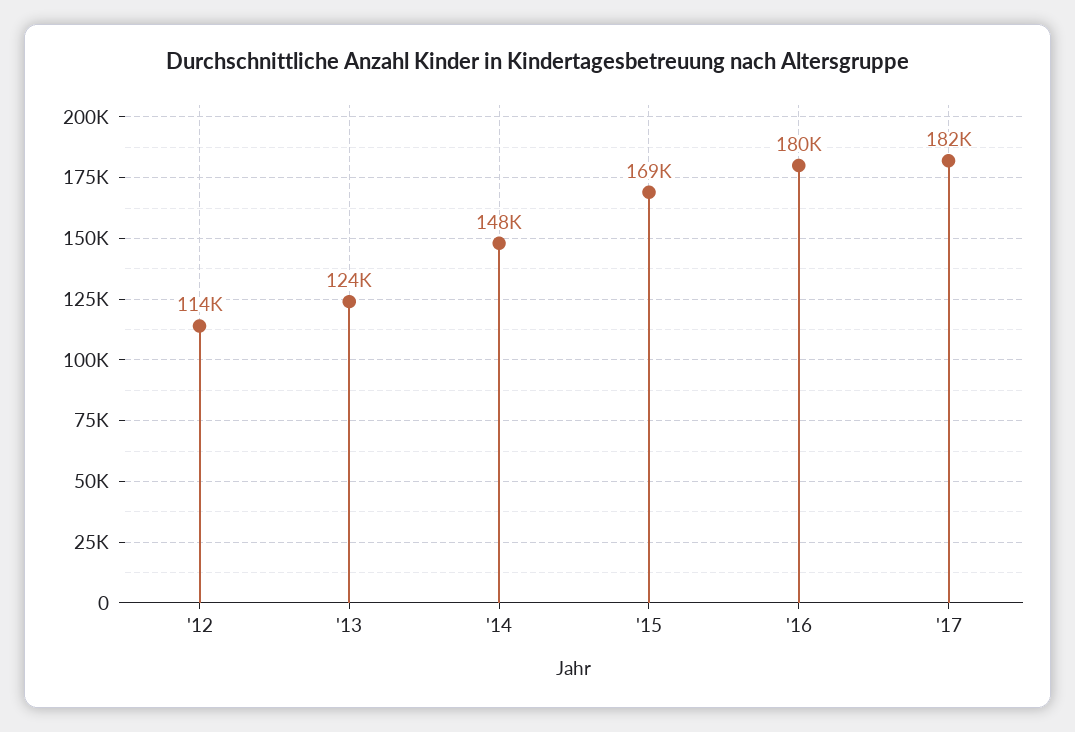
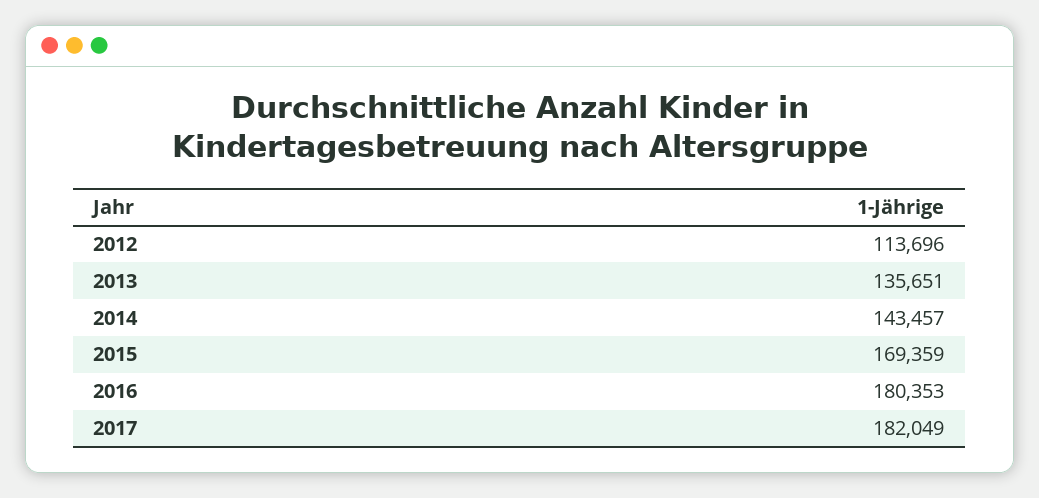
  {
    "'12": 113696,
-   "'13": 124000,
+   "'13": 135651,
-   "'14": 148000,
+   "'14": 143457,
    "'15": 169359,
    "'16": 180353,
    "'17": 182049
  }

